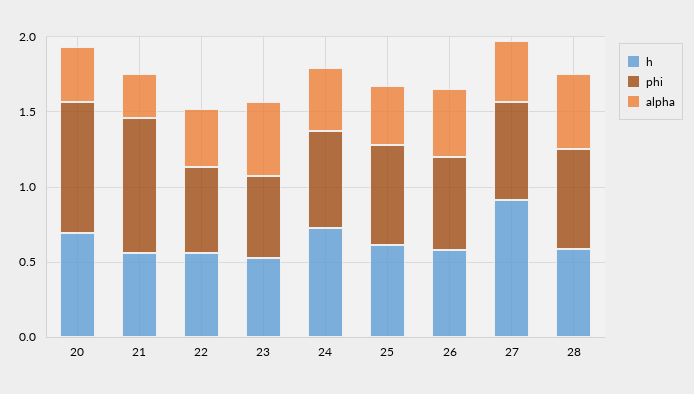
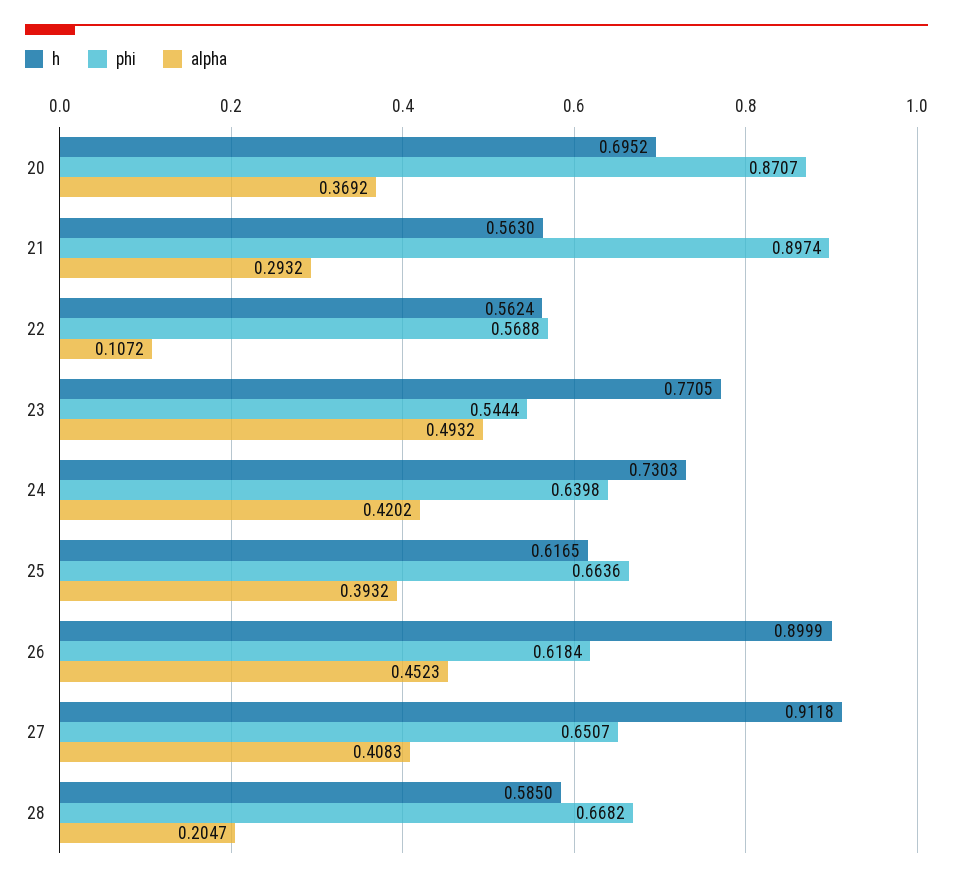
  {
    "h": {
      "20": 0.6952,
      "21": 0.563,
      "22": 0.5624,
-     "23": 0.5,
+     "23": 0.7705,
      "24": 0.7303,
      "25": 0.6165,
-     "26": 0.6,
+     "26": 0.8999,
      "27": 0.9118,
      "28": 0.585
    },
    "phi": {
      "20": 0.8707,
      "21": 0.8974,
      "22": 0.5688,
      "23": 0.5444,
      "24": 0.6398,
      "25": 0.6636,
      "26": 0.6184,
      "27": 0.6507,
      "28": 0.6682
    },
    "alpha": {
      "20": 0.3692,
      "21": 0.2932,
-     "22": 0.4,
+     "22": 0.1072,
      "23": 0.4932,
      "24": 0.4202,
      "25": 0.3932,
      "26": 0.4523,
      "27": 0.4083,
-     "28": 0.5
+     "28": 0.2047
    }
  }

